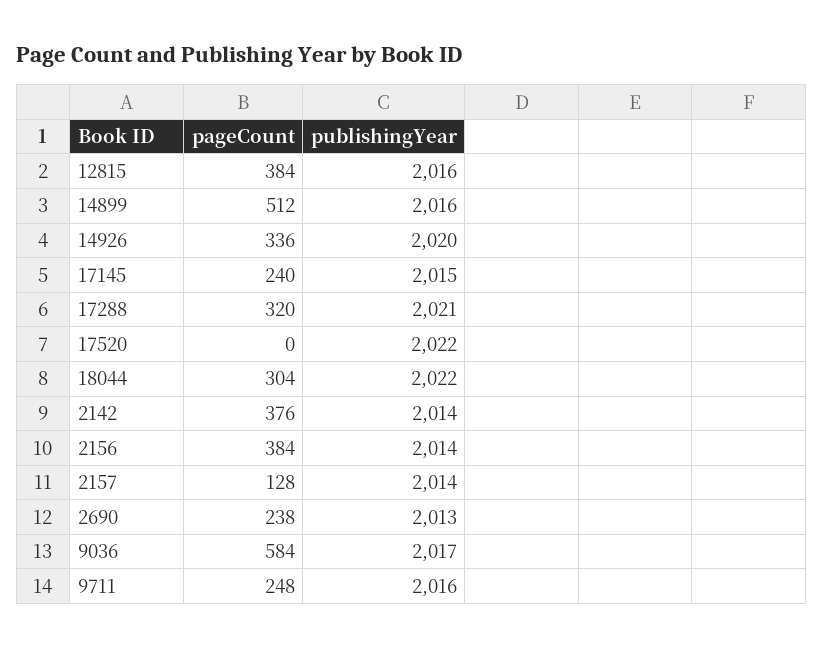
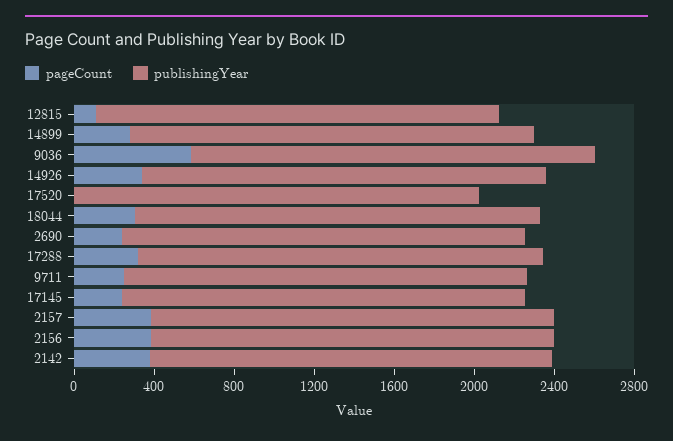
  {
    "pageCount": {
-     "12815": 384,
+     "12815": 100,
-     "14899": 512,
+     "14899": 300,
      "14926": 336,
      "17145": 240,
      "17288": 320,
      "17520": 0,
      "18044": 304,
      "2142": 376,
      "2156": 384,
-     "2157": 128,
+     "2157": 400,
      "2690": 238,
      "9036": 584,
      "9711": 248
    },
    "publishingYear": {
      "12815": 2016,
      "14899": 2016,
      "14926": 2020,
      "17145": 2015,
      "17288": 2021,
      "17520": 2022,
      "18044": 2022,
      "2142": 2014,
      "2156": 2014,
      "2157": 2014,
      "2690": 2013,
      "9036": 2017,
      "9711": 2016
    }
  }

